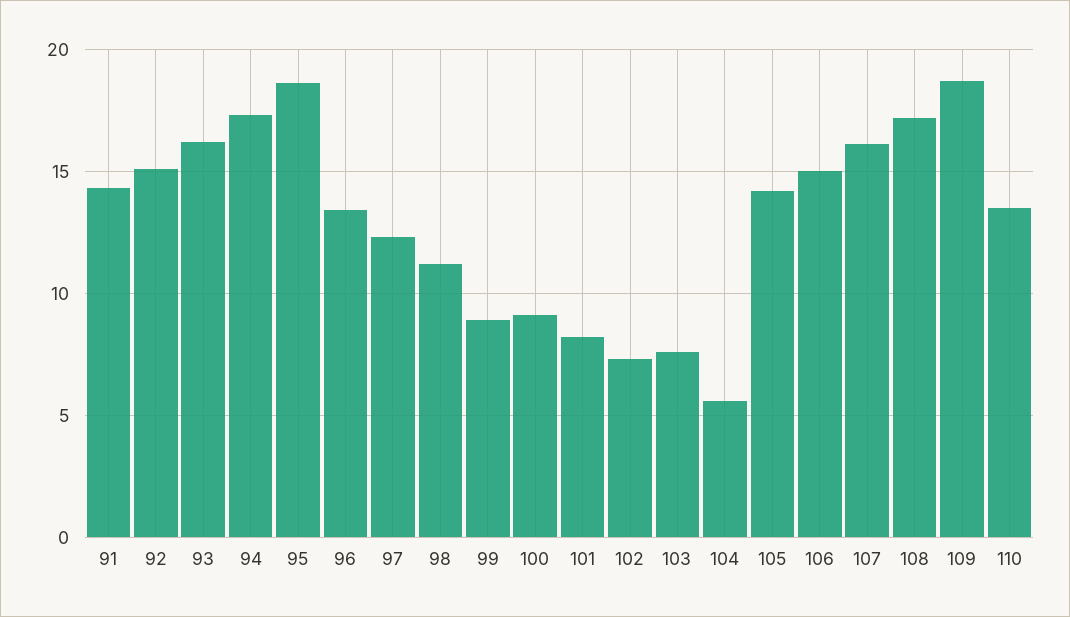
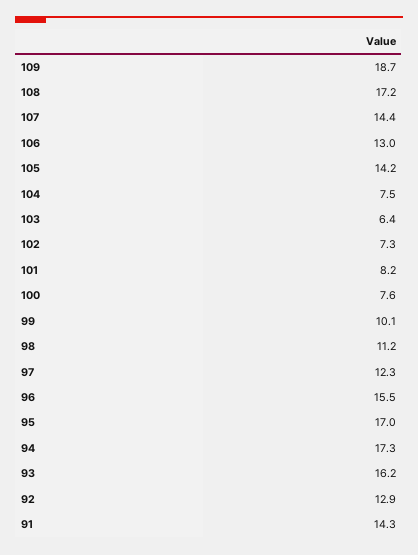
  {
    "91": 14.3,
-   "92": 15,
+   "92": 12.9,
    "93": 16.2,
    "94": 17.3,
-   "95": 18.5,
+   "95": 17,
-   "96": 13.5,
+   "96": 15.5,
    "97": 12.3,
    "98": 11.2,
-   "99": 9,
+   "99": 10.1,
-   "100": 9,
+   "100": 7.6,
    "101": 8.2,
    "102": 7.3,
-   "103": 7.5,
+   "103": 6.4,
-   "104": 5.5,
+   "104": 7.5,
    "105": 14.2,
-   "106": 15,
+   "106": 13,
-   "107": 16,
+   "107": 14.4,
    "108": 17.2,
-   "109": 18.7,
+   "109": 18.7
-   "110": 13.5
  }

